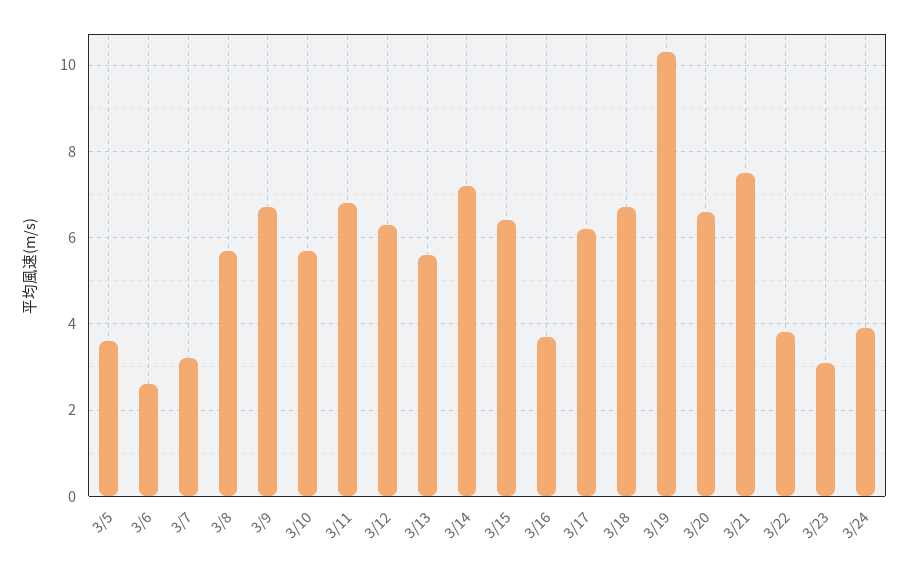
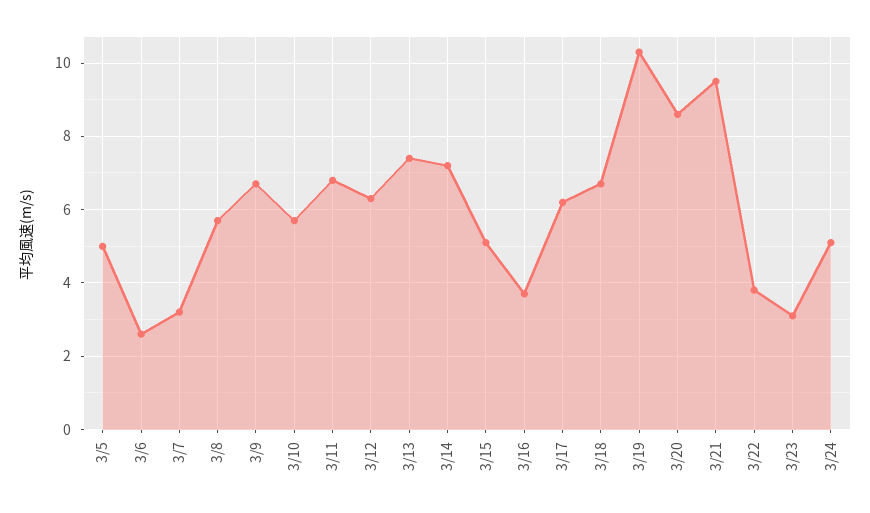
  {
-   "3/5": 3.5,
+   "3/5": 5,
    "3/6": 2.5,
    "3/7": 3,
    "3/8": 5.5,
    "3/9": 6.5,
    "3/10": 5.5,
    "3/11": 7,
    "3/12": 6.5,
-   "3/13": 5.5,
+   "3/13": 7.5,
    "3/14": 7,
-   "3/15": 6.5,
+   "3/15": 5,
    "3/16": 3.5,
    "3/17": 6,
    "3/18": 6.5,
    "3/19": 10.5,
-   "3/20": 6.5,
+   "3/20": 8.5,
-   "3/21": 7.5,
+   "3/21": 9.5,
    "3/22": 4,
    "3/23": 3,
-   "3/24": 4
+   "3/24": 5
  }

